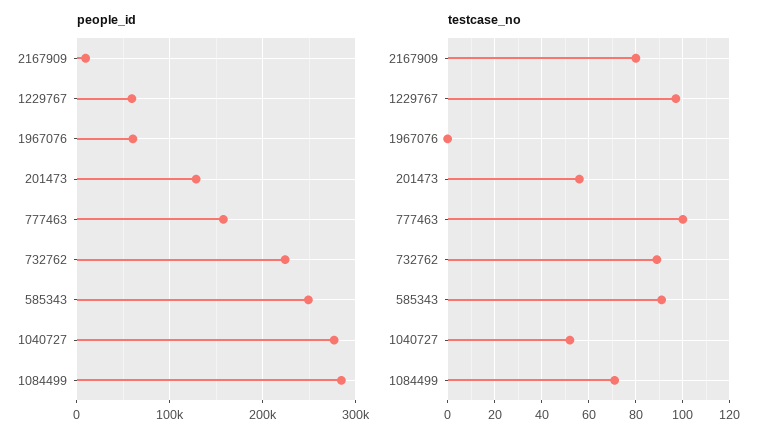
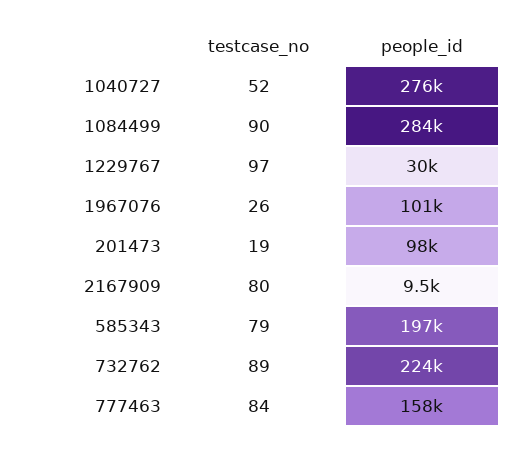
  {
    "people_id": {
      "2167909": 9500,
-     "1229767": 60000,
+     "1229767": 30000,
-     "1967076": 60000,
+     "1967076": 101000,
-     "201473": 130000,
+     "201473": 98000,
      "777463": 158000,
      "732762": 224000,
-     "585343": 250000,
+     "585343": 197000,
      "1040727": 276000,
      "1084499": 284000
    },
    "testcase_no": {
      "2167909": 80,
      "1229767": 97,
-     "1967076": 0,
+     "1967076": 26,
-     "201473": 55,
+     "201473": 19,
-     "777463": 100,
+     "777463": 84,
      "732762": 89,
-     "585343": 90,
+     "585343": 79,
      "1040727": 52,
-     "1084499": 70
+     "1084499": 90
    }
  }

